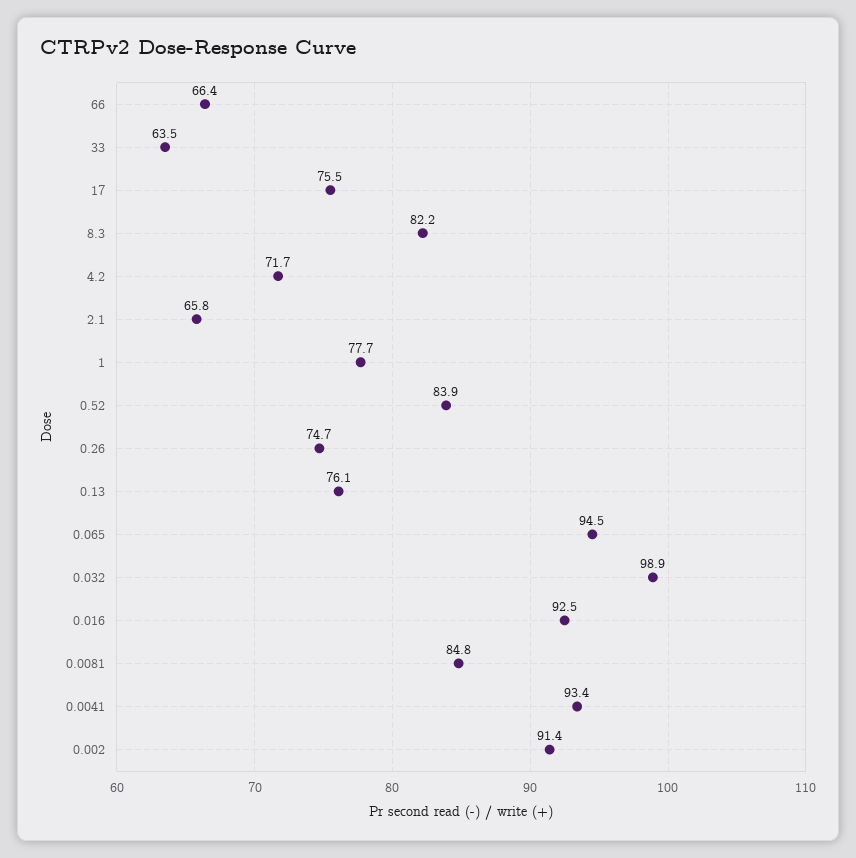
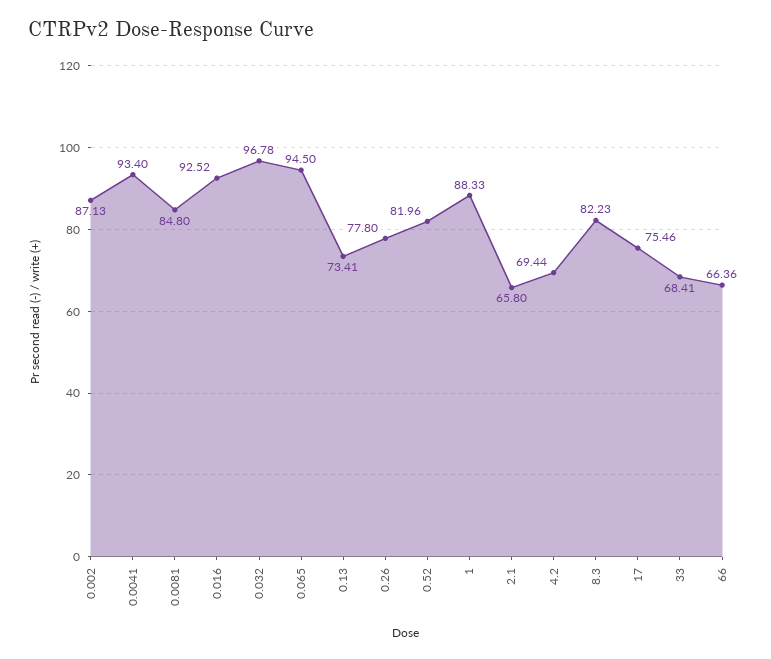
  {
    "66": 66.36,
-   "33": 63.5,
+   "33": 68.41,
    "17": 75.46,
    "8.3": 82.23,
-   "4.2": 71.7,
+   "4.2": 69.44,
    "2.1": 65.8,
-   "1": 77.7,
+   "1": 88.33,
-   "0.52": 83.9,
+   "0.52": 81.96,
-   "0.26": 74.7,
+   "0.26": 77.8,
-   "0.13": 76.1,
+   "0.13": 73.41,
    "0.065": 94.5,
-   "0.032": 98.9,
+   "0.032": 96.78,
    "0.016": 92.52,
    "0.0081": 84.8,
    "0.0041": 93.4,
-   "0.002": 91.4
+   "0.002": 87.13
  }

